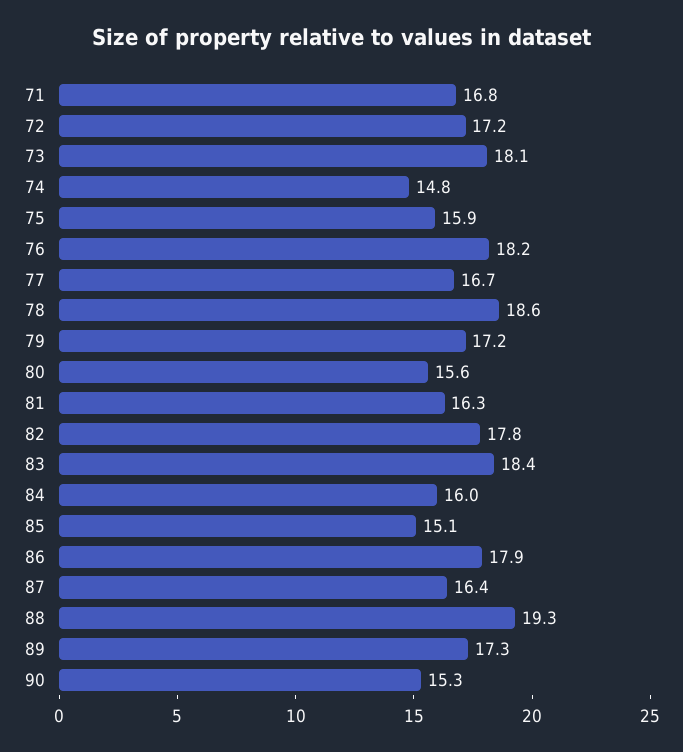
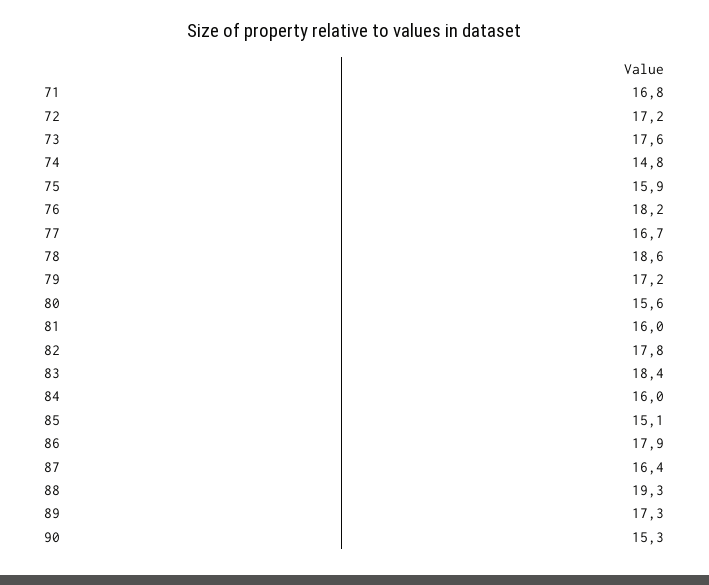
  {
    "71": 16.8,
    "72": 17.2,
-   "73": 18.1,
+   "73": 17.6,
    "74": 14.8,
    "75": 15.9,
    "76": 18.2,
    "77": 16.7,
    "78": 18.6,
    "79": 17.2,
    "80": 15.6,
-   "81": 16.3,
+   "81": 16,
    "82": 17.8,
    "83": 18.4,
    "84": 16,
    "85": 15.1,
    "86": 17.9,
    "87": 16.4,
    "88": 19.3,
    "89": 17.3,
    "90": 15.3
  }

